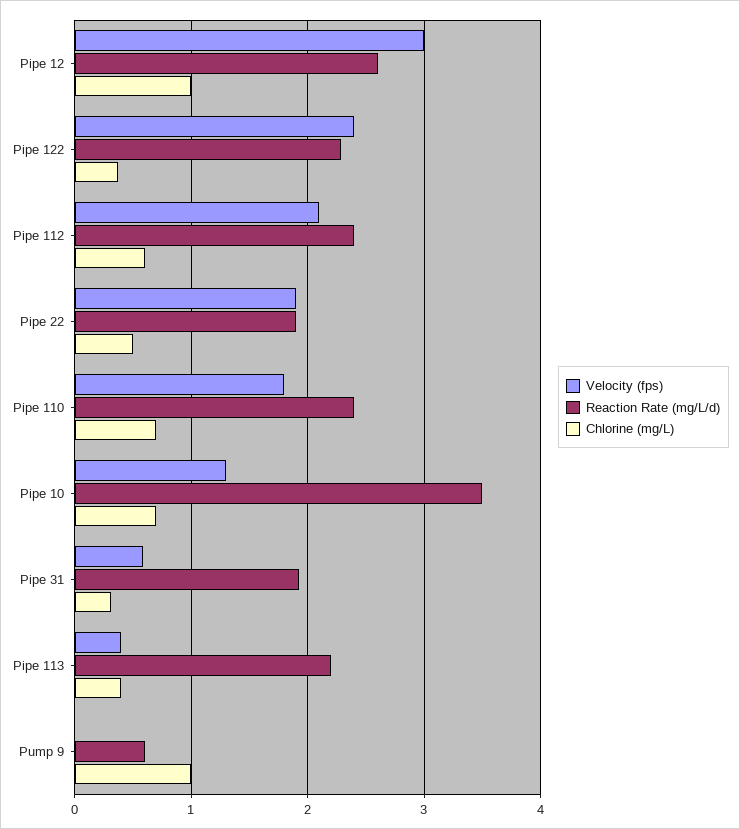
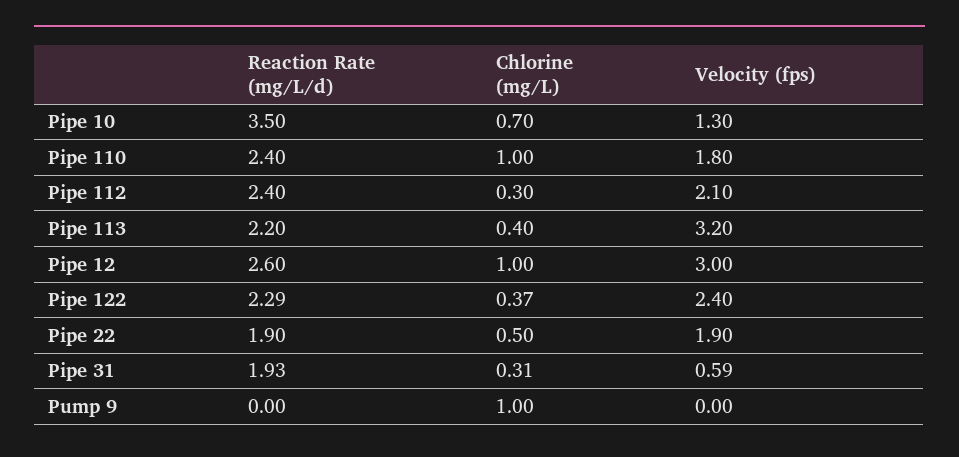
  {
    "Velocity (fps)": {
      "Pipe 12": 3,
      "Pipe 122": 2.4,
      "Pipe 112": 2.1,
      "Pipe 22": 1.9,
      "Pipe 110": 1.8,
      "Pipe 10": 1.3,
      "Pipe 31": 0.59,
-     "Pipe 113": 0.4,
+     "Pipe 113": 3.2,
      "Pump 9": 0
    },
    "Reaction Rate (mg/L/d)": {
      "Pipe 12": 2.6,
      "Pipe 122": 2.29,
      "Pipe 112": 2.4,
      "Pipe 22": 1.9,
      "Pipe 110": 2.4,
      "Pipe 10": 3.5,
      "Pipe 31": 1.93,
      "Pipe 113": 2.2,
-     "Pump 9": 0.6
+     "Pump 9": 0
    },
    "Chlorine (mg/L)": {
      "Pipe 12": 1,
      "Pipe 122": 0.37,
-     "Pipe 112": 0.6,
+     "Pipe 112": 0.3,
      "Pipe 22": 0.5,
-     "Pipe 110": 0.7,
+     "Pipe 110": 1,
      "Pipe 10": 0.7,
      "Pipe 31": 0.31,
      "Pipe 113": 0.4,
      "Pump 9": 1
    }
  }

